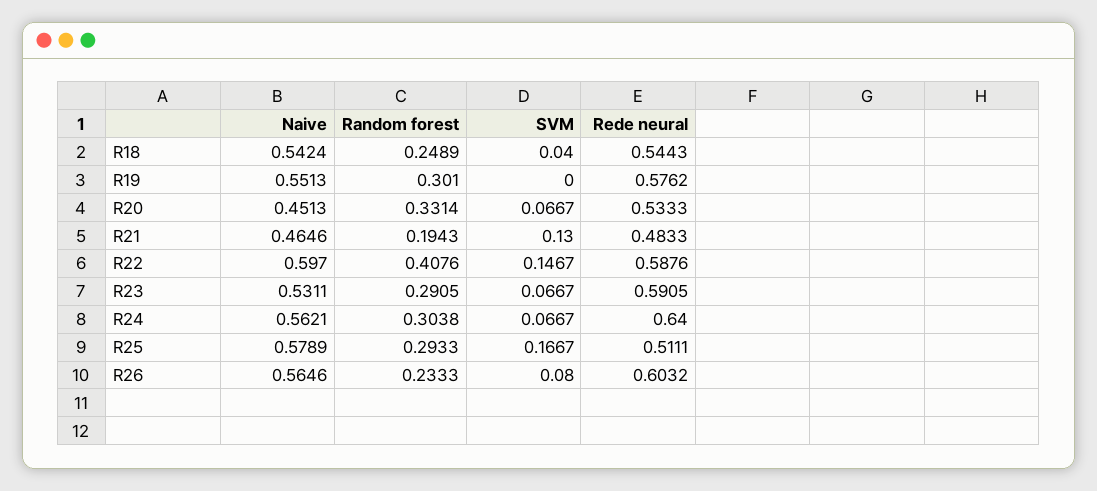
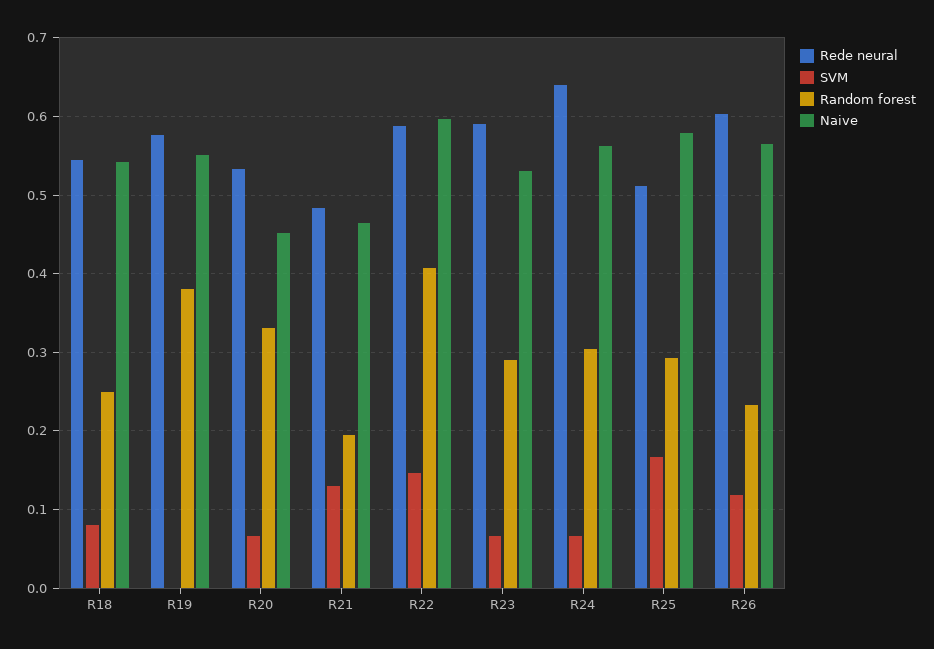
  {
    "Naive": {
      "R18": 0.5424,
      "R19": 0.5513,
      "R20": 0.4513,
      "R21": 0.4646,
      "R22": 0.597,
      "R23": 0.5311,
      "R24": 0.5621,
      "R25": 0.5789,
      "R26": 0.5646
    },
    "Random forest": {
      "R18": 0.2489,
-     "R19": 0.301,
+     "R19": 0.38,
      "R20": 0.3314,
      "R21": 0.1943,
      "R22": 0.4076,
      "R23": 0.2905,
      "R24": 0.3038,
      "R25": 0.2933,
      "R26": 0.2333
    },
    "SVM": {
-     "R18": 0.04,
+     "R18": 0.08,
      "R19": 0,
      "R20": 0.0667,
      "R21": 0.13,
      "R22": 0.1467,
      "R23": 0.0667,
      "R24": 0.0667,
      "R25": 0.1667,
-     "R26": 0.08
+     "R26": 0.12
    },
    "Rede neural": {
      "R18": 0.5443,
      "R19": 0.5762,
      "R20": 0.5333,
      "R21": 0.4833,
      "R22": 0.5876,
      "R23": 0.5905,
      "R24": 0.64,
      "R25": 0.5111,
      "R26": 0.6032
    }
  }

